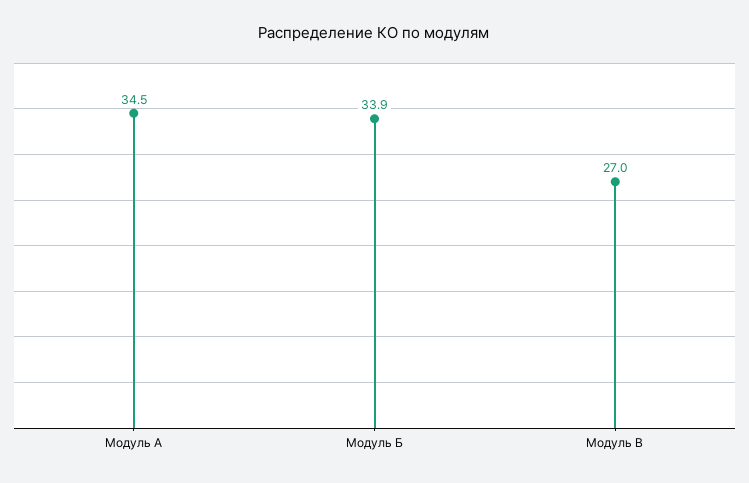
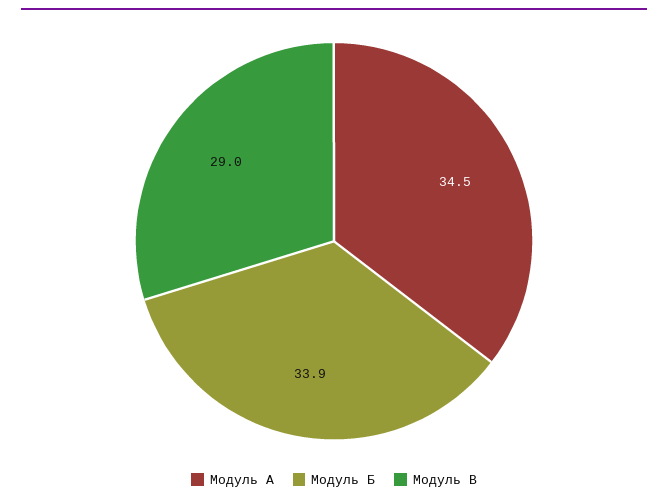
  {
    "Модуль А": 34.5,
    "Модуль Б": 33.9,
-   "Модуль В": 27
+   "Модуль В": 29
  }

